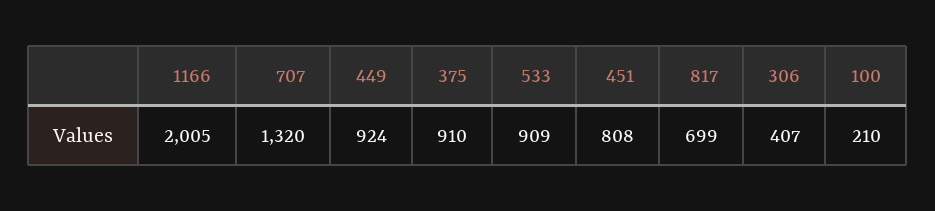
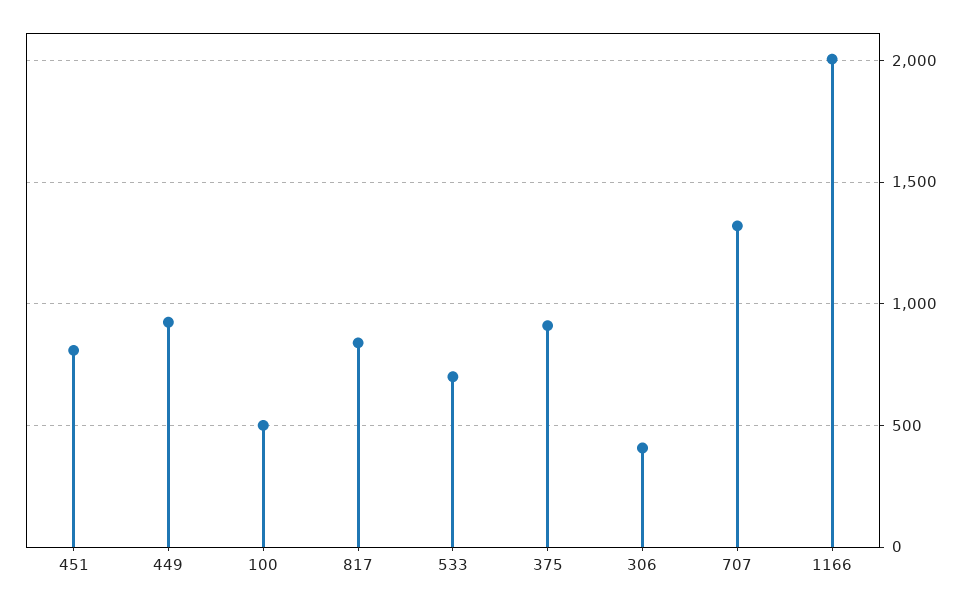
  {
    "1166": 2005,
    "707": 1320,
    "449": 924,
    "375": 910,
-   "533": 909,
+   "533": 700,
    "451": 808,
-   "817": 699,
+   "817": 850,
    "306": 407,
-   "100": 210
+   "100": 500
  }

